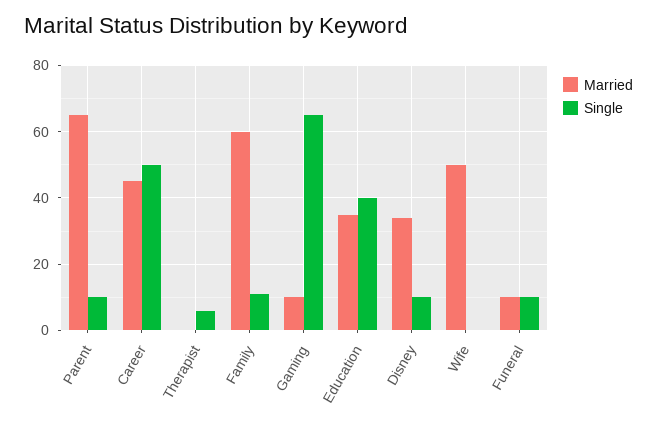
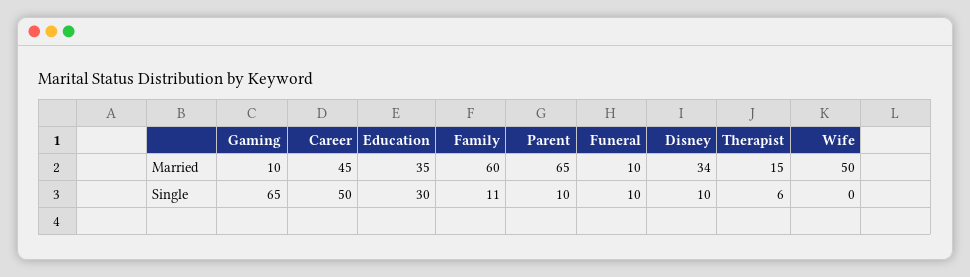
  {
    "Married": {
      "Parent": 65,
      "Career": 45,
-     "Therapist": 0,
+     "Therapist": 15,
      "Family": 60,
      "Gaming": 10,
      "Education": 35,
      "Disney": 34,
      "Wife": 50,
      "Funeral": 10
    },
    "Single": {
      "Parent": 10,
      "Career": 50,
      "Therapist": 6,
      "Family": 11,
      "Gaming": 65,
-     "Education": 40,
+     "Education": 30,
      "Disney": 10,
      "Wife": 0,
      "Funeral": 10
    }
  }

